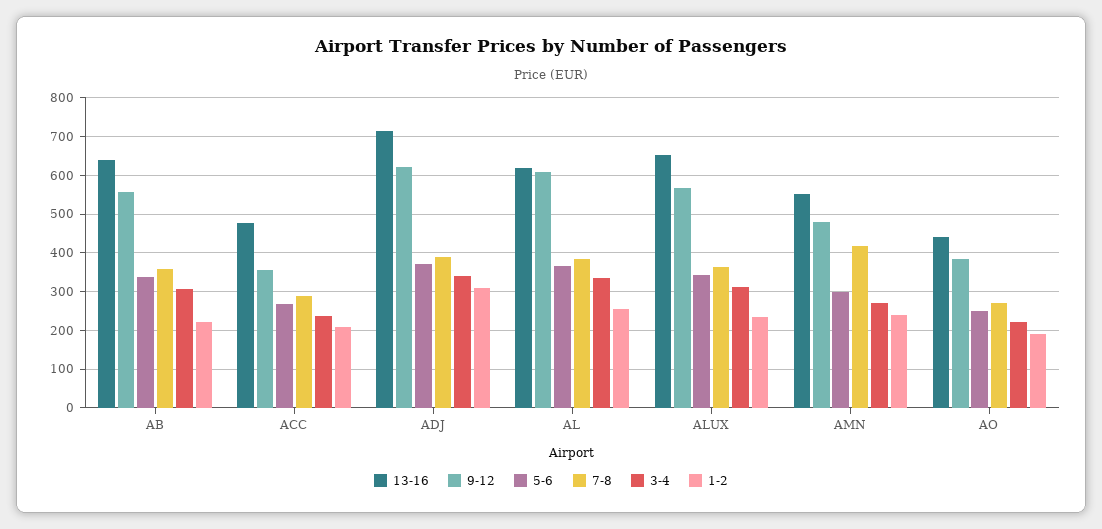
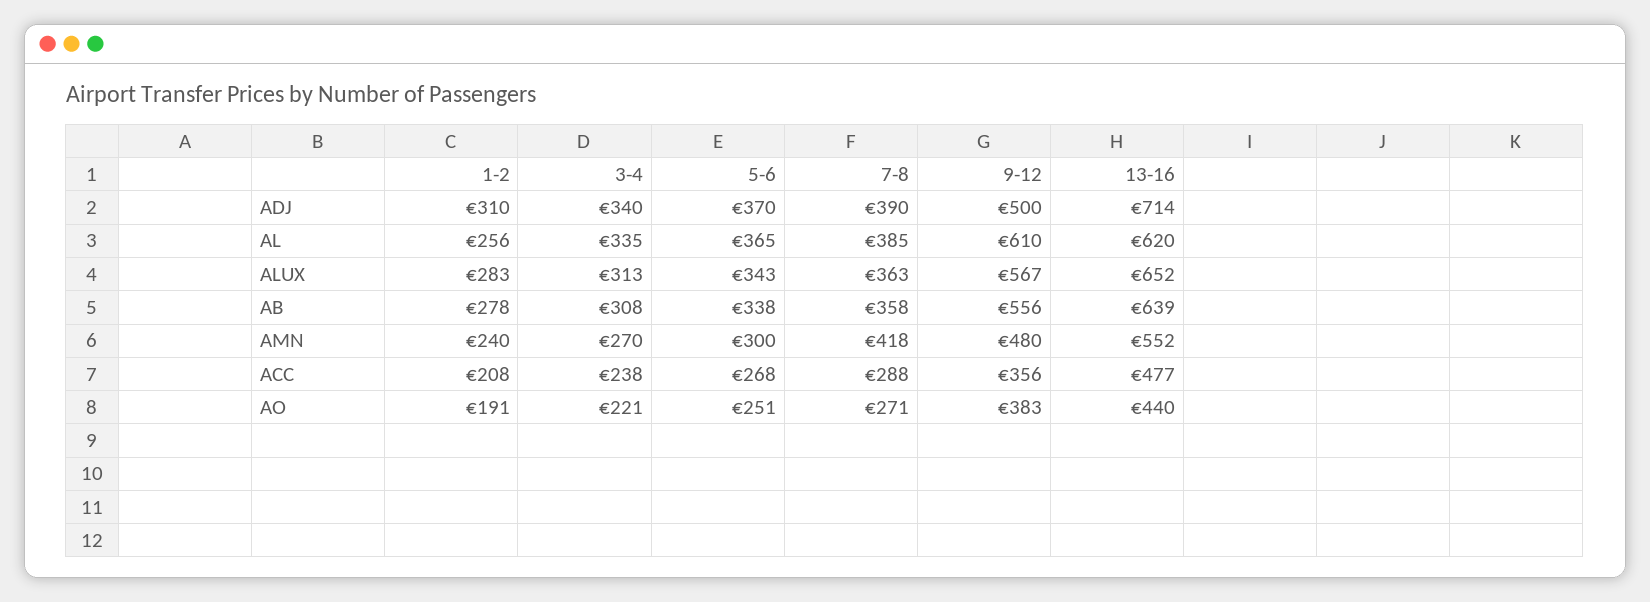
  {
    "13-16": {
      "AB": 639,
      "ACC": 477,
      "ADJ": 714,
      "AL": 620,
      "ALUX": 652,
      "AMN": 552,
      "AO": 440
    },
    "9-12": {
      "AB": 556,
      "ACC": 356,
-     "ADJ": 620,
+     "ADJ": 500,
      "AL": 610,
      "ALUX": 567,
      "AMN": 480,
      "AO": 383
    },
    "5-6": {
      "AB": 338,
      "ACC": 268,
      "ADJ": 370,
      "AL": 365,
      "ALUX": 343,
      "AMN": 300,
      "AO": 251
    },
    "7-8": {
      "AB": 358,
      "ACC": 288,
      "ADJ": 390,
      "AL": 385,
      "ALUX": 363,
      "AMN": 418,
      "AO": 271
    },
    "3-4": {
      "AB": 308,
      "ACC": 238,
      "ADJ": 340,
      "AL": 335,
      "ALUX": 313,
      "AMN": 270,
      "AO": 221
    },
    "1-2": {
-     "AB": 220,
+     "AB": 278,
      "ACC": 208,
      "ADJ": 310,
      "AL": 256,
-     "ALUX": 240,
+     "ALUX": 283,
      "AMN": 240,
      "AO": 191
    }
  }

